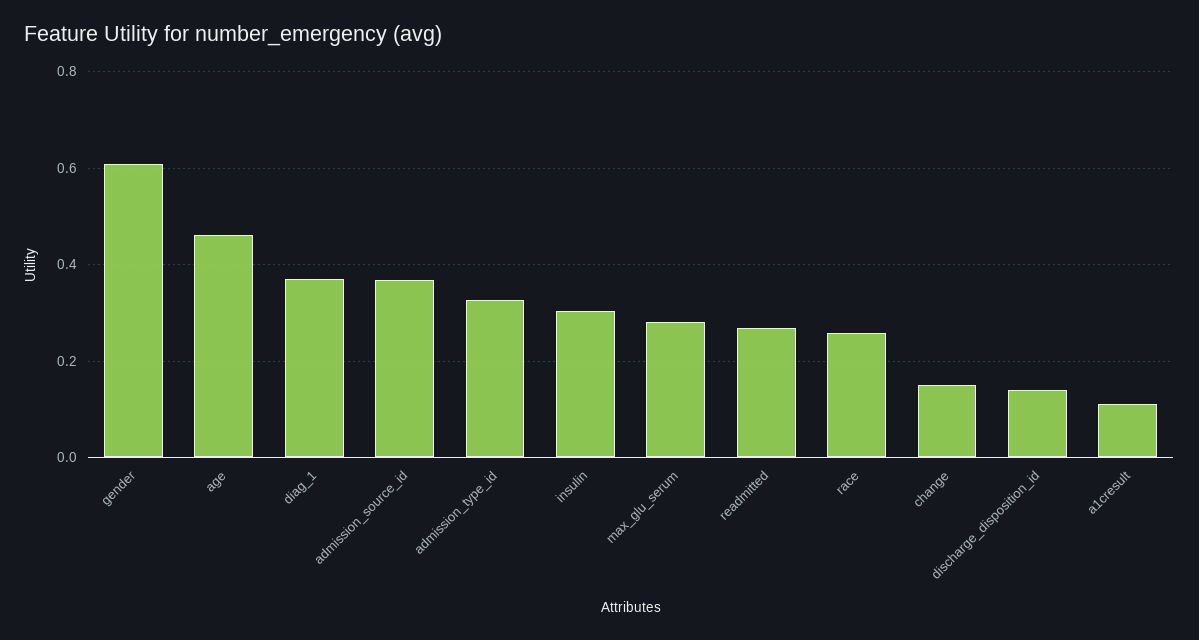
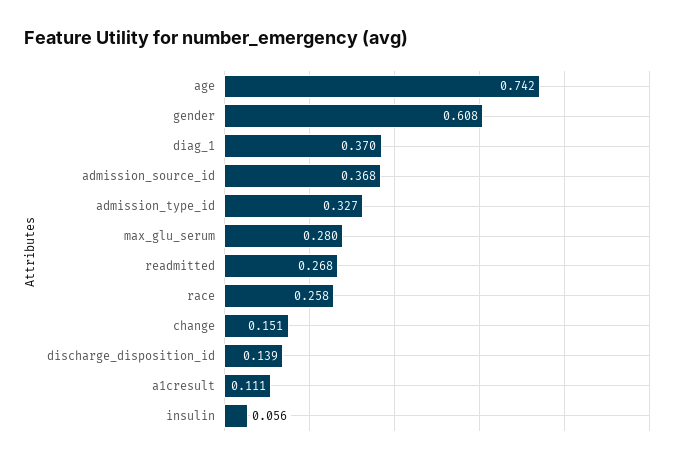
  {
    "gender": 0.608,
-   "age": 0.46,
+   "age": 0.742,
    "diag_1": 0.37,
    "admission_source_id": 0.368,
    "admission_type_id": 0.327,
-   "insulin": 0.3,
+   "insulin": 0.056,
    "max_glu_serum": 0.28,
    "readmitted": 0.268,
    "race": 0.258,
    "change": 0.151,
    "discharge_disposition_id": 0.139,
    "a1cresult": 0.111
  }

